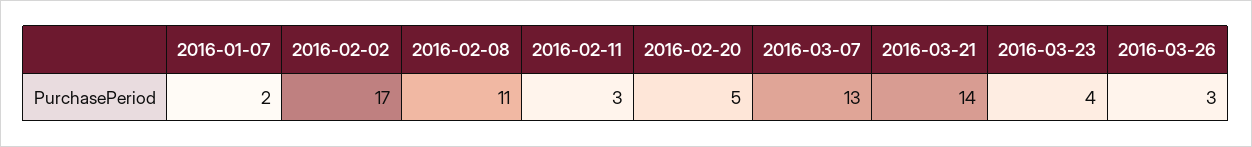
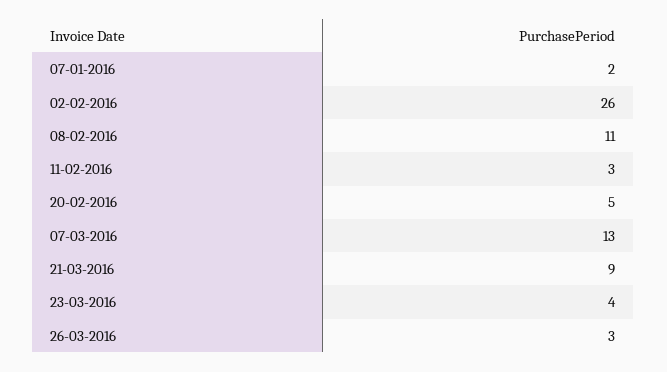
  {
    "2016-01-07": 2,
-   "2016-02-02": 17,
+   "2016-02-02": 26,
    "2016-02-08": 11,
    "2016-02-11": 3,
    "2016-02-20": 5,
    "2016-03-07": 13,
-   "2016-03-21": 14,
+   "2016-03-21": 9,
    "2016-03-23": 4,
    "2016-03-26": 3
  }

